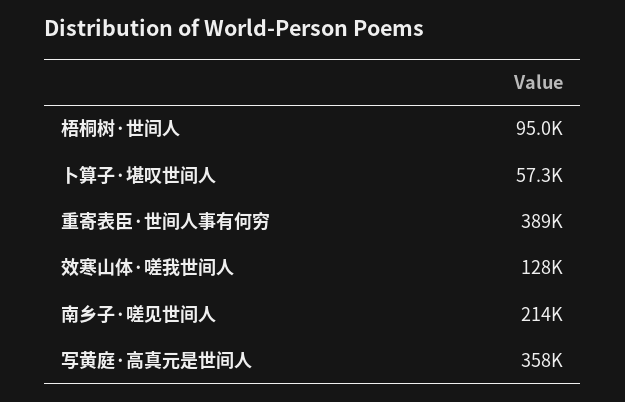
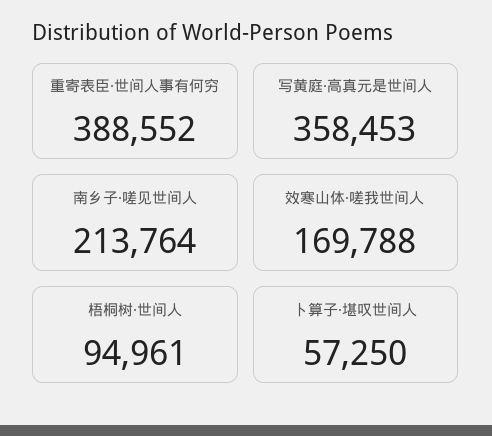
  {
    "梧桐树·世间人": 94961,
    "卜算子·堪叹世间人": 57250,
    "重寄表臣·世间人事有何穷": 388552,
-   "效寒山体·嗟我世间人": 128000,
+   "效寒山体·嗟我世间人": 169788,
    "南乡子·嗟见世间人": 213764,
    "写黄庭·高真元是世间人": 358453
  }

